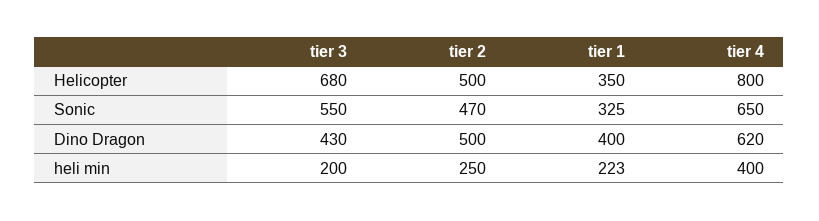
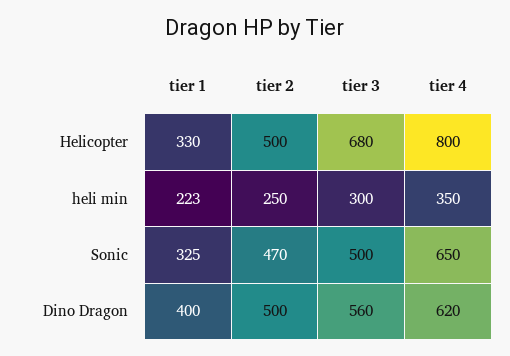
  {
    "tier 3": {
      "Helicopter": 680,
-     "Sonic": 550,
+     "Sonic": 500,
-     "Dino Dragon": 430,
+     "Dino Dragon": 560,
-     "heli min": 200
+     "heli min": 300
    },
    "tier 2": {
      "Helicopter": 500,
      "Sonic": 470,
      "Dino Dragon": 500,
      "heli min": 250
    },
    "tier 1": {
-     "Helicopter": 350,
+     "Helicopter": 330,
      "Sonic": 325,
      "Dino Dragon": 400,
      "heli min": 223
    },
    "tier 4": {
      "Helicopter": 800,
      "Sonic": 650,
      "Dino Dragon": 620,
-     "heli min": 400
+     "heli min": 350
    }
  }

